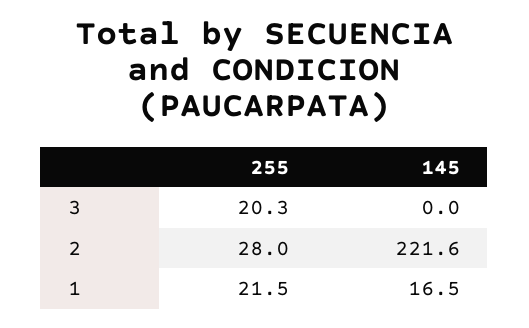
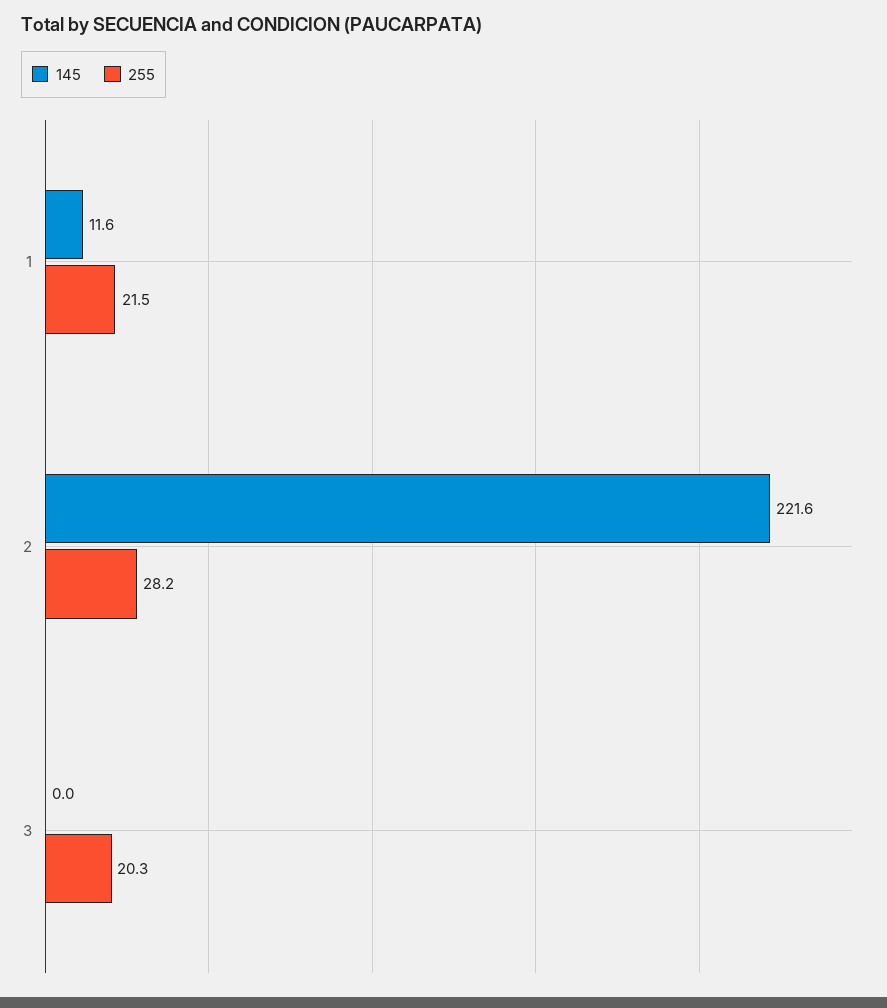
  {
    "255": {
      "3": 20.3,
-     "2": 28,
+     "2": 28.2,
      "1": 21.5
    },
    "145": {
      "3": 0,
      "2": 221.6,
-     "1": 16.5
+     "1": 11.6
    }
  }

